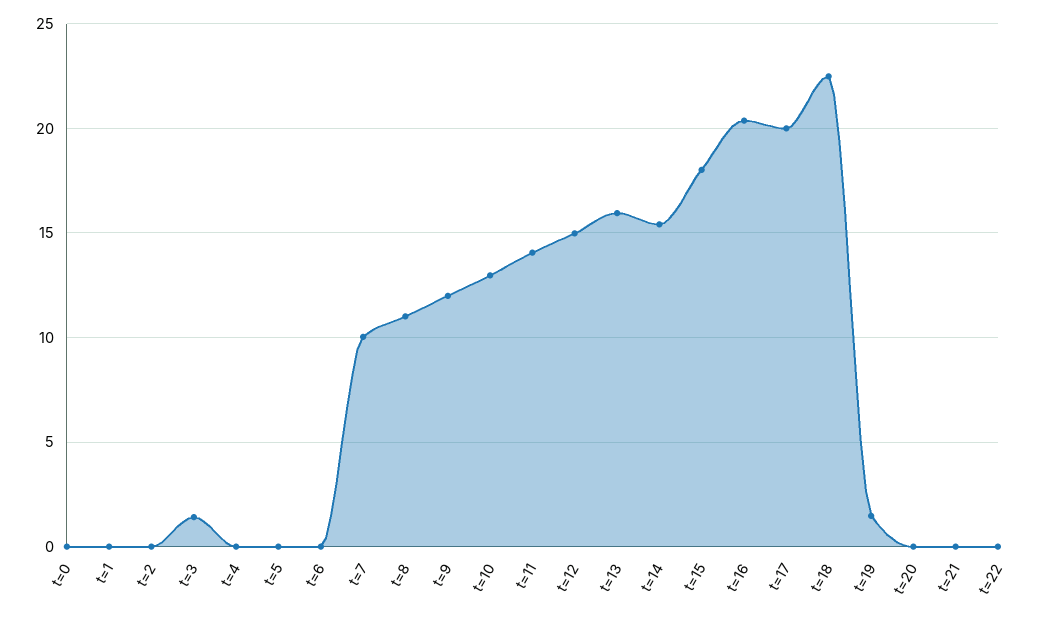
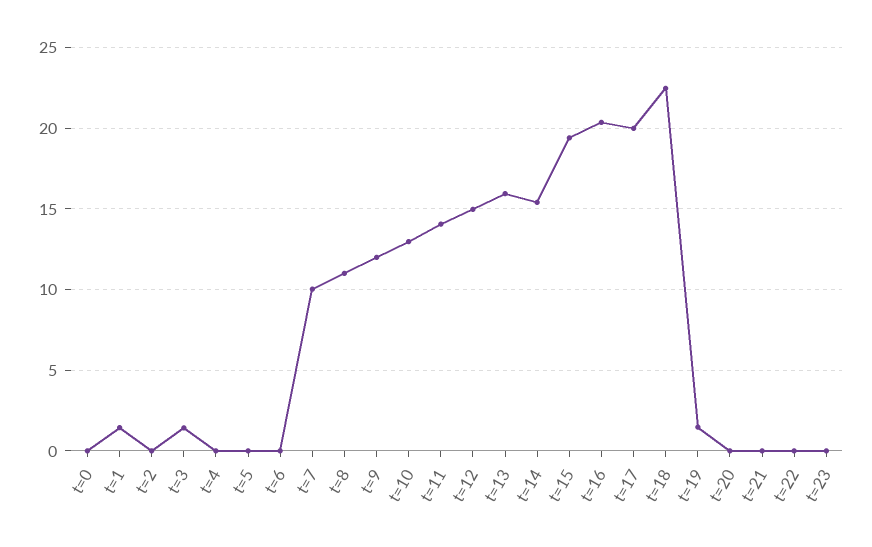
  {
    "t=0": 0,
-   "t=1": 0,
+   "t=1": 1.5,
    "t=2": 0,
    "t=3": 1.5,
    "t=4": 0,
    "t=5": 0,
    "t=6": 0,
    "t=7": 10,
    "t=8": 11,
    "t=9": 12,
    "t=10": 13,
    "t=11": 14,
    "t=12": 15,
    "t=13": 16,
    "t=14": 15.5,
-   "t=15": 18,
+   "t=15": 19.5,
    "t=16": 20.5,
    "t=17": 20,
    "t=18": 22.5,
    "t=19": 1.5,
    "t=20": 0,
    "t=21": 0,
-   "t=22": 0
+   "t=22": 0,
+   "t=23": 0
  }

